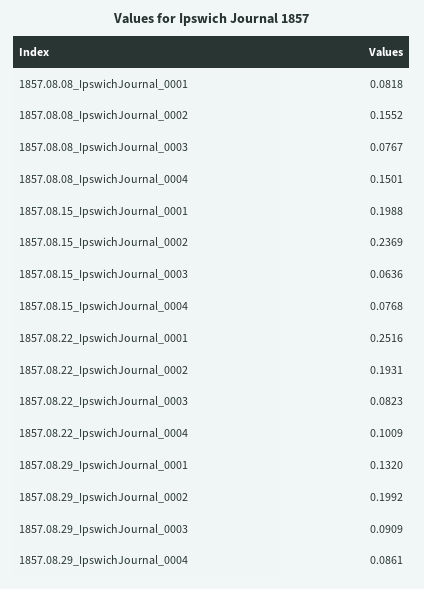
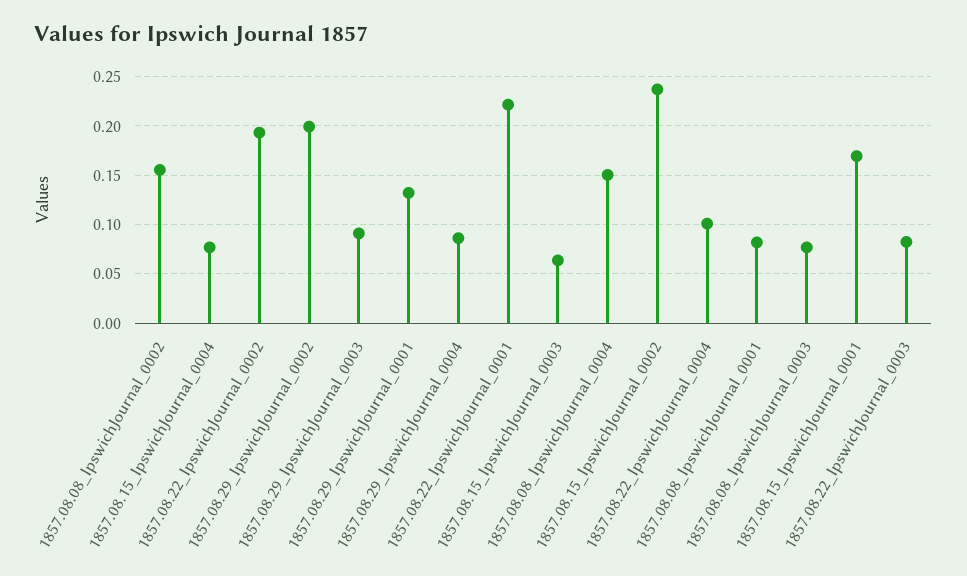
  {
    "1857.08.08_IpswichJournal_0001": 0.0818,
    "1857.08.08_IpswichJournal_0002": 0.1552,
    "1857.08.08_IpswichJournal_0003": 0.0767,
    "1857.08.08_IpswichJournal_0004": 0.1501,
-   "1857.08.15_IpswichJournal_0001": 0.1988,
+   "1857.08.15_IpswichJournal_0001": 0.17,
    "1857.08.15_IpswichJournal_0002": 0.2369,
    "1857.08.15_IpswichJournal_0003": 0.0636,
    "1857.08.15_IpswichJournal_0004": 0.0768,
-   "1857.08.22_IpswichJournal_0001": 0.2516,
+   "1857.08.22_IpswichJournal_0001": 0.22,
    "1857.08.22_IpswichJournal_0002": 0.1931,
    "1857.08.22_IpswichJournal_0003": 0.0823,
    "1857.08.22_IpswichJournal_0004": 0.1009,
    "1857.08.29_IpswichJournal_0001": 0.132,
    "1857.08.29_IpswichJournal_0002": 0.1992,
    "1857.08.29_IpswichJournal_0003": 0.0909,
    "1857.08.29_IpswichJournal_0004": 0.0861
  }

